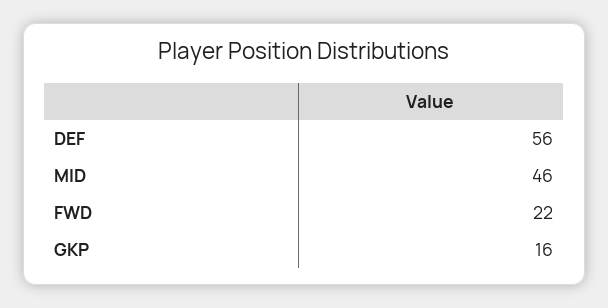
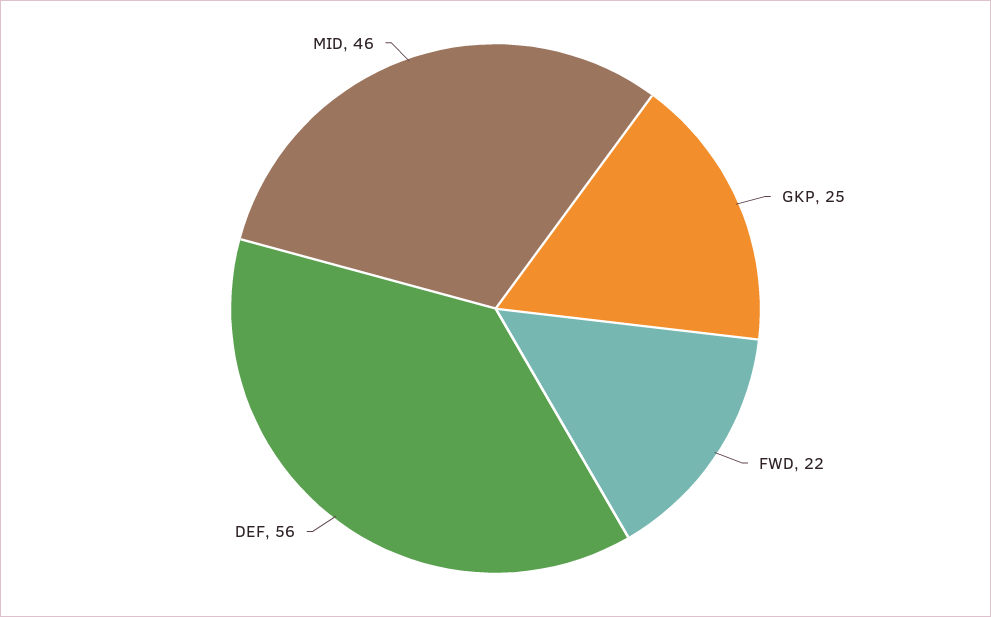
  {
    "DEF": 56,
    "MID": 46,
    "FWD": 22,
-   "GKP": 16
+   "GKP": 25
  }

